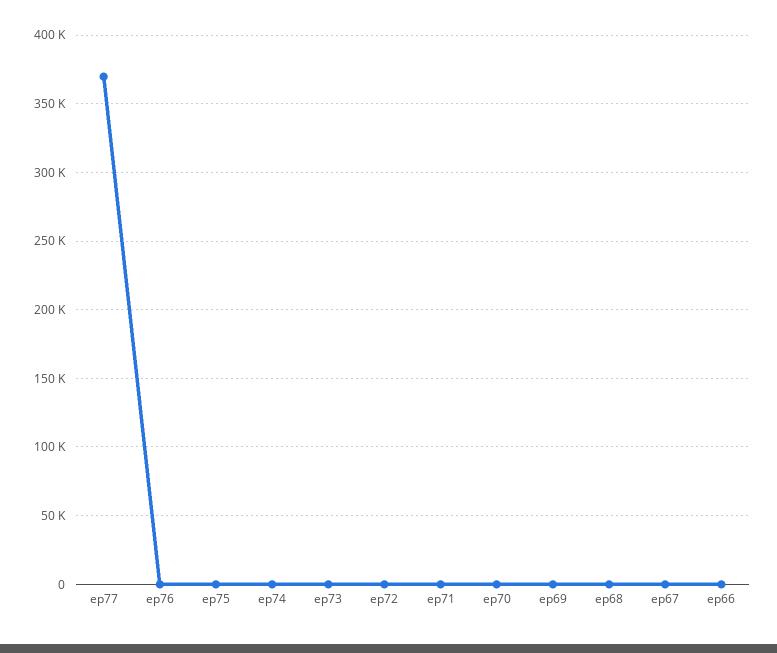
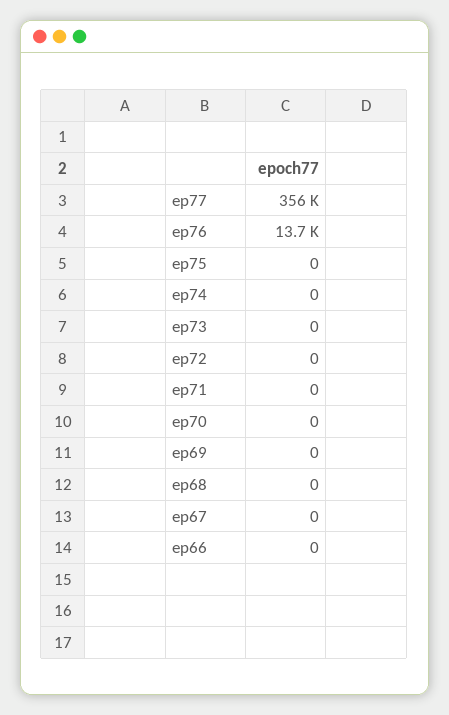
  {
-   "ep77": 370000,
+   "ep77": 356000,
-   "ep76": 0,
+   "ep76": 13700,
    "ep75": 0,
    "ep74": 0,
    "ep73": 0,
    "ep72": 0,
    "ep71": 0,
    "ep70": 0,
    "ep69": 0,
    "ep68": 0,
    "ep67": 0,
    "ep66": 0
  }

